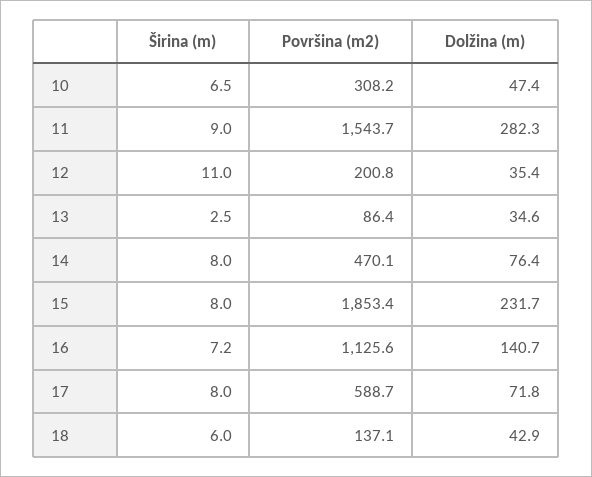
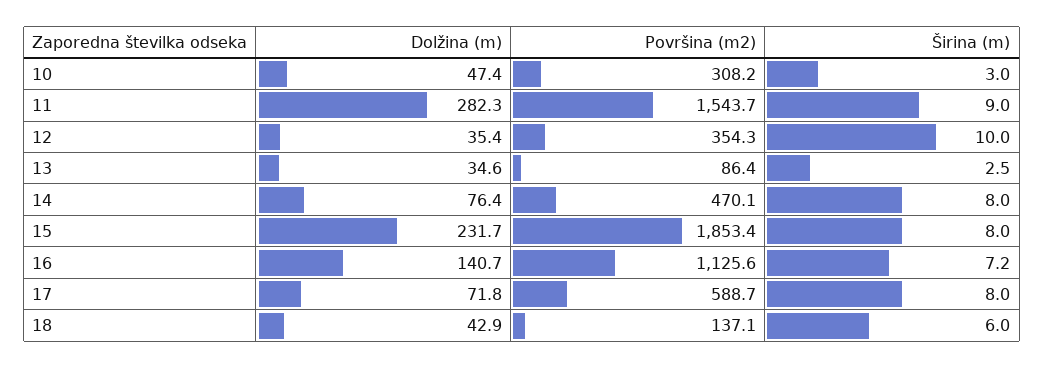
  {
    "Širina (m)": {
-     "10": 6.5,
+     "10": 3,
      "11": 9,
-     "12": 11,
+     "12": 10,
      "13": 2.5,
      "14": 8,
      "15": 8,
      "16": 7.2,
      "17": 8,
      "18": 6
    },
    "Površina (m2)": {
      "10": 308.2,
      "11": 1543.7,
-     "12": 200.8,
+     "12": 354.3,
      "13": 86.4,
      "14": 470.1,
      "15": 1853.4,
      "16": 1125.6,
      "17": 588.7,
      "18": 137.1
    },
    "Dolžina (m)": {
      "10": 47.4,
      "11": 282.3,
      "12": 35.4,
      "13": 34.6,
      "14": 76.4,
      "15": 231.7,
      "16": 140.7,
      "17": 71.8,
      "18": 42.9
    }
  }

